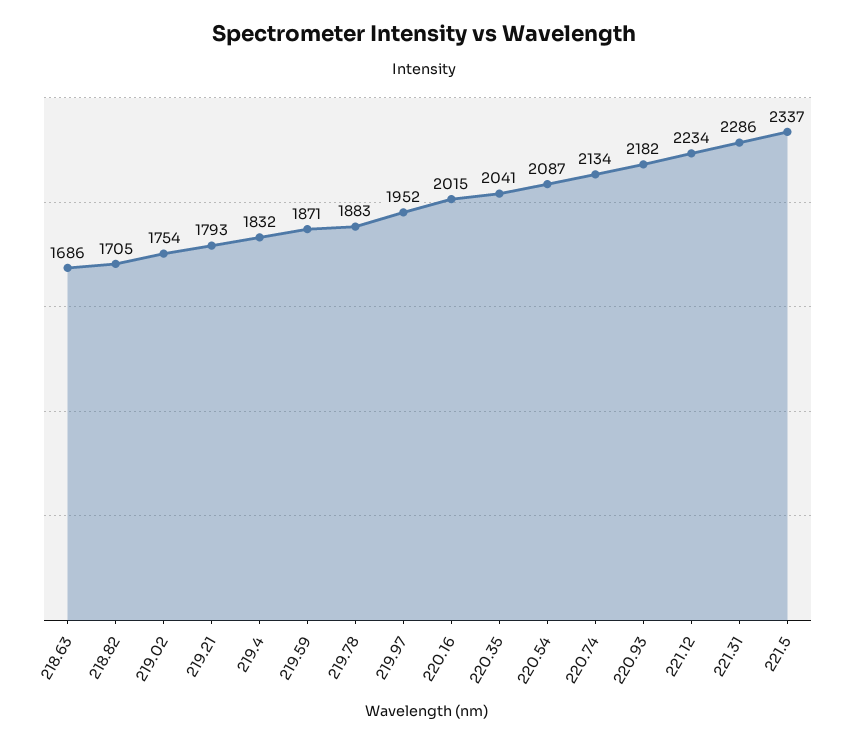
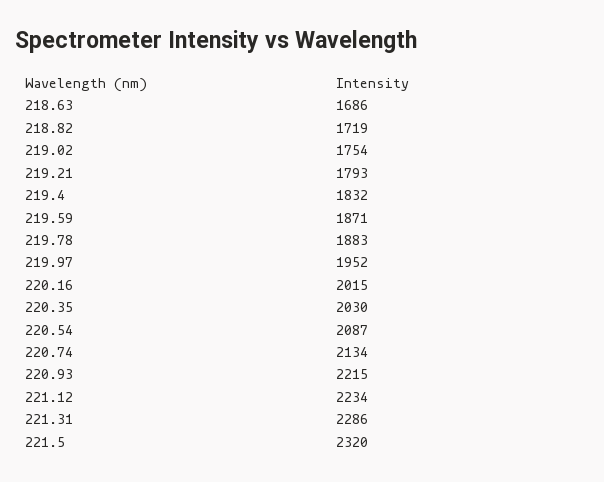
  {
    "218.63": 1686,
-   "218.82": 1705,
+   "218.82": 1719,
    "219.02": 1754,
    "219.21": 1793,
    "219.4": 1832,
    "219.59": 1871,
    "219.78": 1883,
    "219.97": 1952,
    "220.16": 2015,
-   "220.35": 2041,
+   "220.35": 2030,
    "220.54": 2087,
    "220.74": 2134,
-   "220.93": 2182,
+   "220.93": 2215,
    "221.12": 2234,
    "221.31": 2286,
-   "221.5": 2337
+   "221.5": 2320
  }

